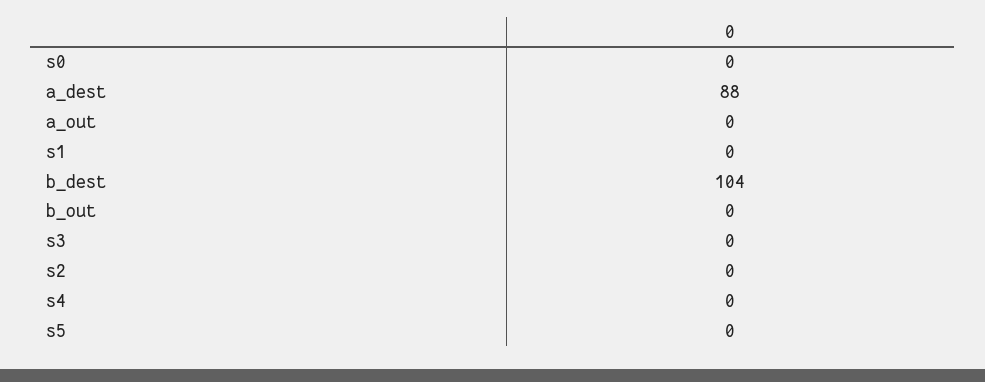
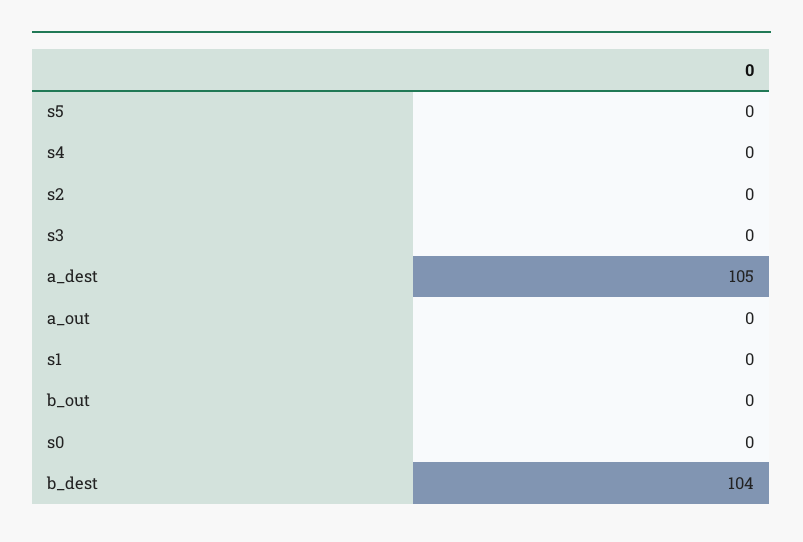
  {
    "s0": 0,
-   "a_dest": 88,
+   "a_dest": 105,
    "a_out": 0,
    "s1": 0,
    "b_dest": 104,
    "b_out": 0,
    "s3": 0,
    "s2": 0,
    "s4": 0,
    "s5": 0
  }

